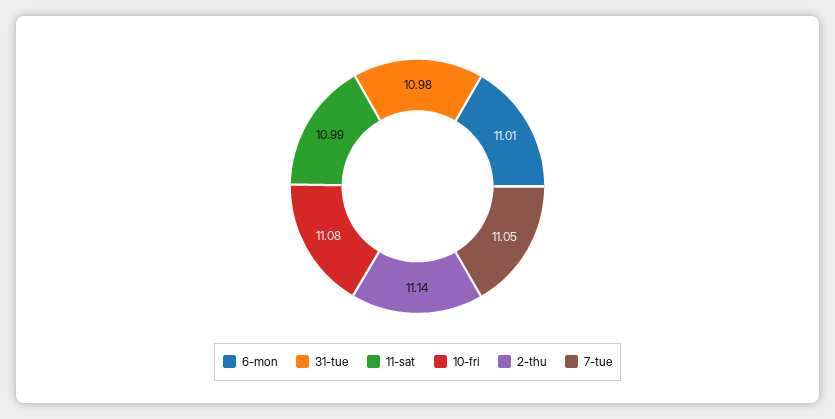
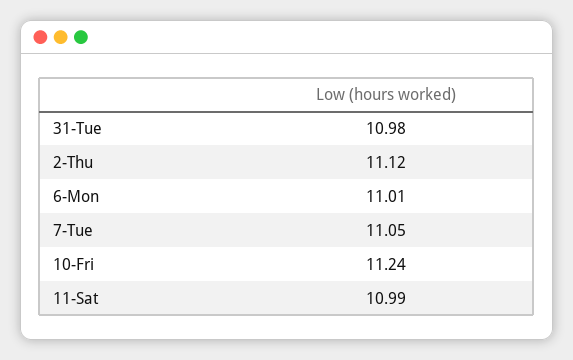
  {
    "6-mon": 11.01,
    "31-tue": 10.98,
    "11-sat": 10.99,
-   "10-fri": 11.08,
+   "10-fri": 11.24,
-   "2-thu": 11.14,
+   "2-thu": 11.12,
    "7-tue": 11.05
  }

